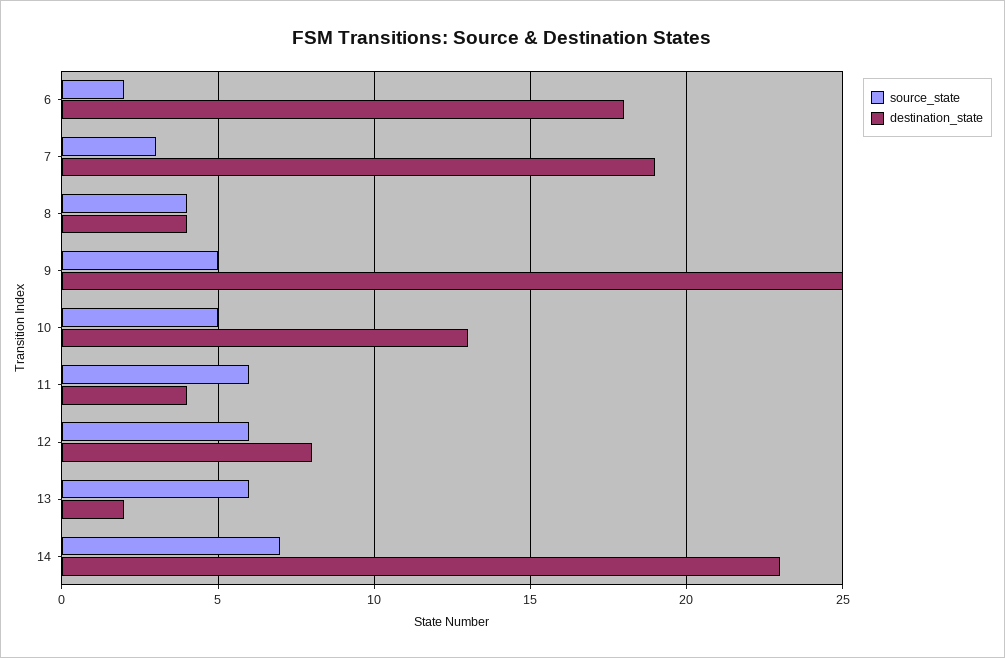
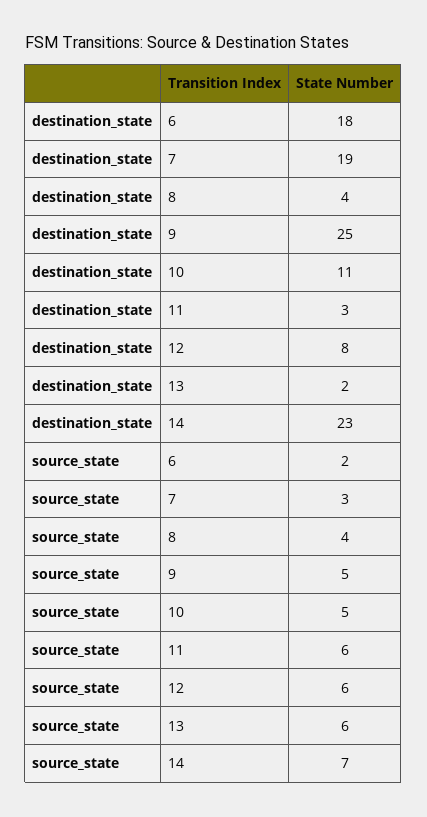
  {
    "source_state": {
      "6": 2,
      "7": 3,
      "8": 4,
      "9": 5,
      "10": 5,
      "11": 6,
      "12": 6,
      "13": 6,
      "14": 7
    },
    "destination_state": {
      "6": 18,
      "7": 19,
      "8": 4,
      "9": 25,
-     "10": 13,
+     "10": 11,
-     "11": 4,
+     "11": 3,
      "12": 8,
      "13": 2,
      "14": 23
    }
  }

